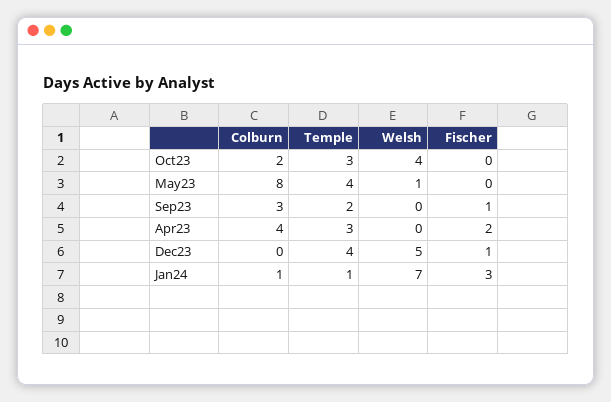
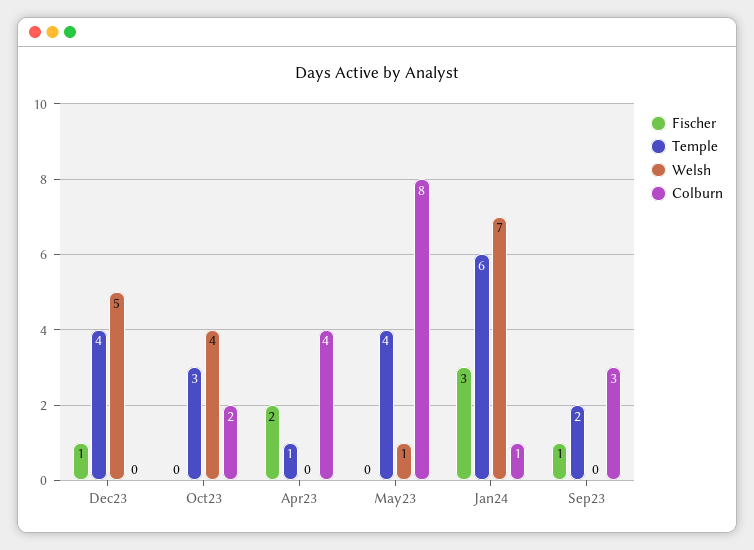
  {
    "Colburn": {
      "Oct23": 2,
      "May23": 8,
      "Sep23": 3,
      "Apr23": 4,
      "Dec23": 0,
      "Jan24": 1
    },
    "Temple": {
      "Oct23": 3,
      "May23": 4,
      "Sep23": 2,
-     "Apr23": 3,
+     "Apr23": 1,
      "Dec23": 4,
-     "Jan24": 1
+     "Jan24": 6
    },
    "Welsh": {
      "Oct23": 4,
      "May23": 1,
      "Sep23": 0,
      "Apr23": 0,
      "Dec23": 5,
      "Jan24": 7
    },
    "Fischer": {
      "Oct23": 0,
      "May23": 0,
      "Sep23": 1,
      "Apr23": 2,
      "Dec23": 1,
      "Jan24": 3
    }
  }

